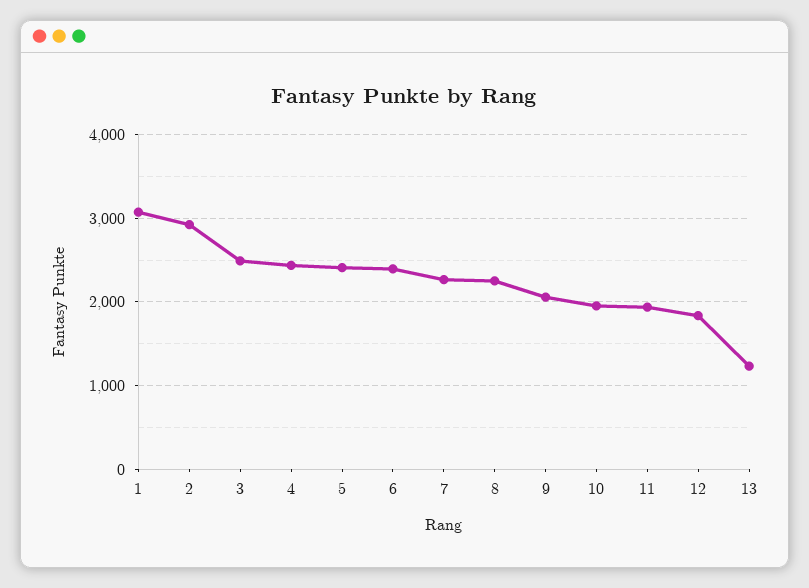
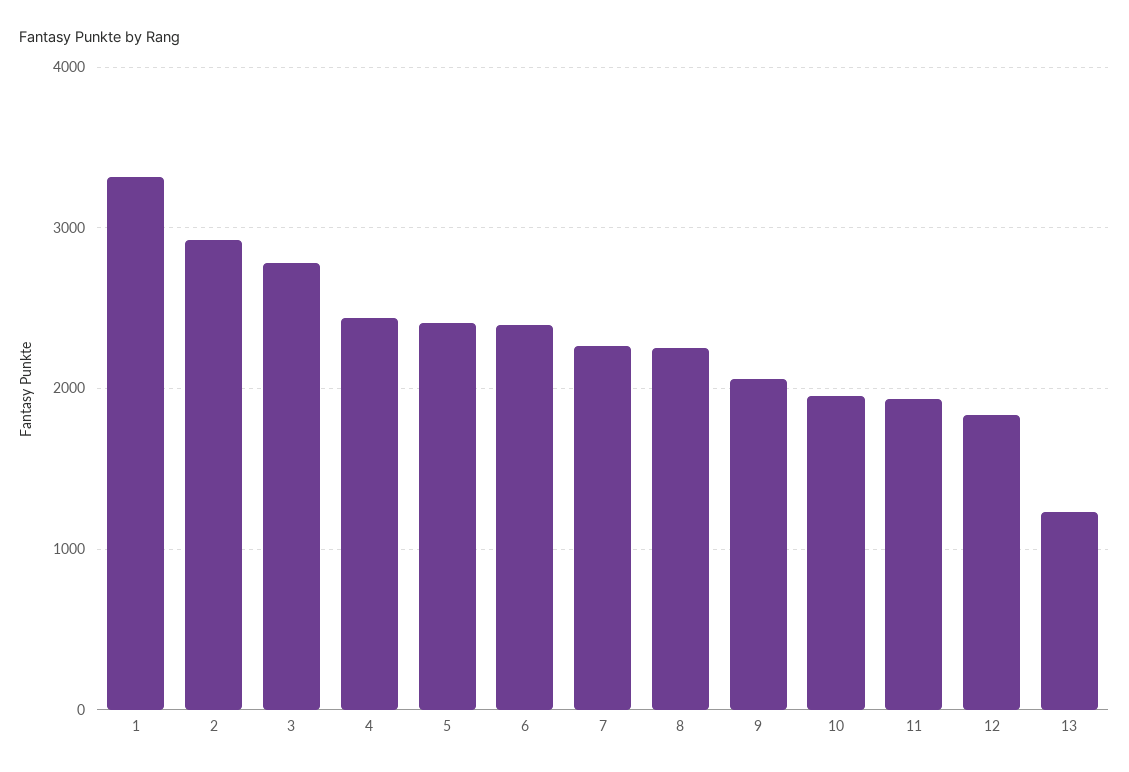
  {
-   "1": 3100,
+   "1": 3300,
    "2": 2900,
-   "3": 2500,
+   "3": 2800,
    "4": 2400,
    "5": 2400,
    "6": 2400,
    "7": 2300,
    "8": 2300,
    "9": 2100,
    "10": 2000,
    "11": 1900,
    "12": 1800,
    "13": 1200
  }

